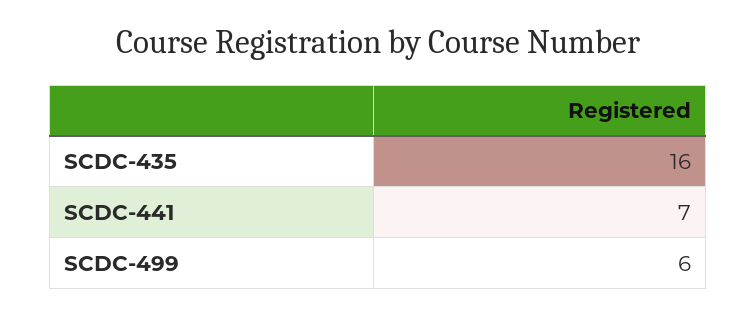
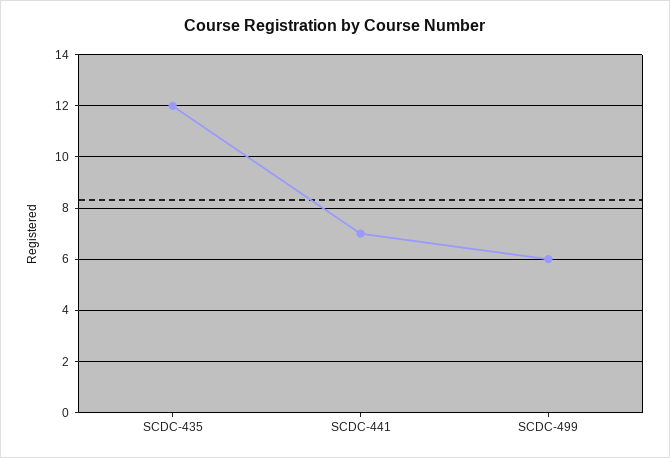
  {
-   "SCDC-435": 16,
+   "SCDC-435": 12,
    "SCDC-441": 7,
    "SCDC-499": 6
  }

